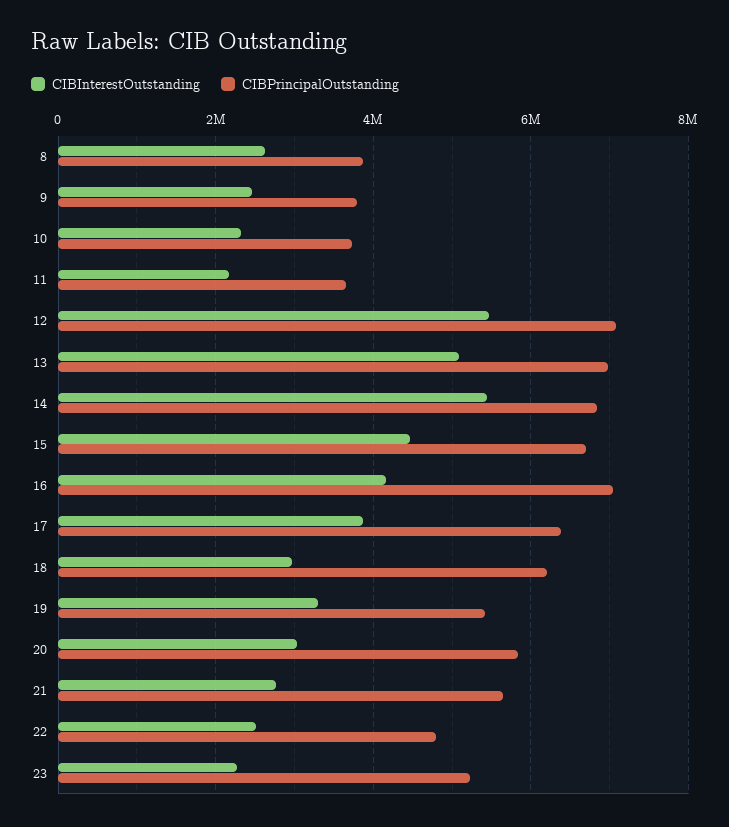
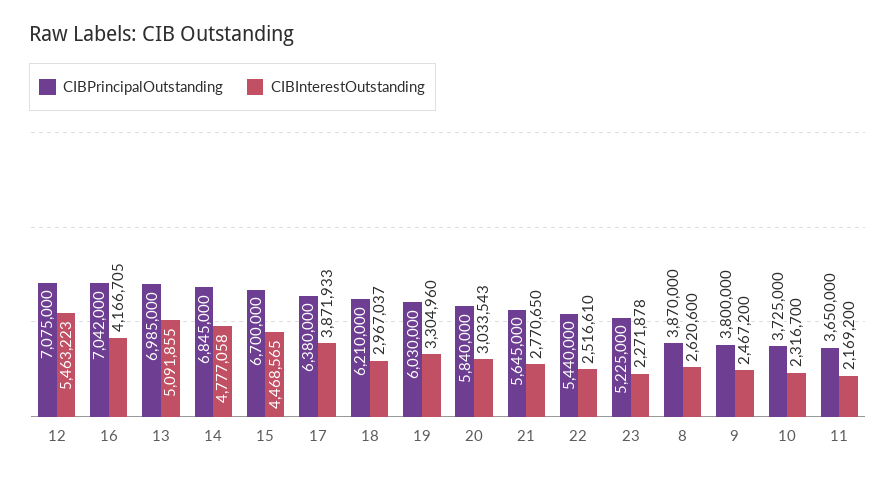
  {
    "CIBInterestOutstanding": {
      "8": 2620600,
      "9": 2467200,
      "10": 2316700,
      "11": 2169200,
      "12": 5463223,
      "13": 5091855,
-     "14": 5400000,
+     "14": 4777058,
      "15": 4468565,
      "16": 4166705,
      "17": 3871933,
      "18": 2967037,
      "19": 3304960,
      "20": 3033543,
      "21": 2770650,
      "22": 2516610,
      "23": 2271878
    },
    "CIBPrincipalOutstanding": {
      "8": 3870000,
      "9": 3800000,
      "10": 3725000,
      "11": 3650000,
      "12": 7075000,
      "13": 6985000,
      "14": 6845000,
      "15": 6700000,
      "16": 7042000,
      "17": 6380000,
      "18": 6210000,
-     "19": 5400000,
+     "19": 6030000,
      "20": 5840000,
      "21": 5645000,
-     "22": 4800000,
+     "22": 5440000,
      "23": 5225000
    }
  }

